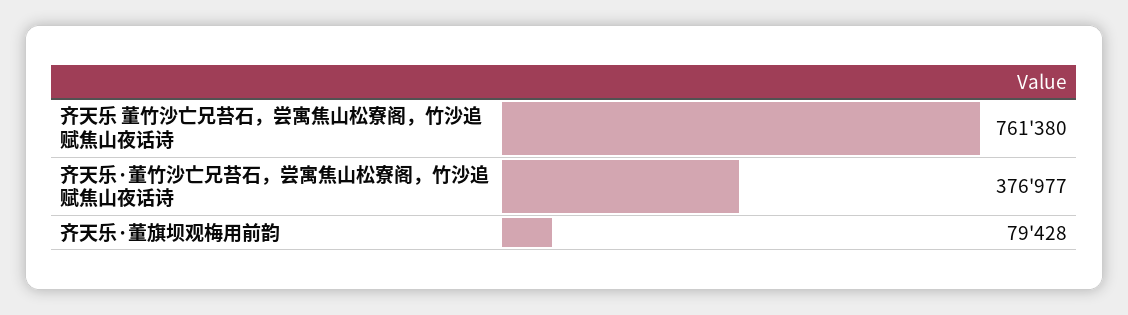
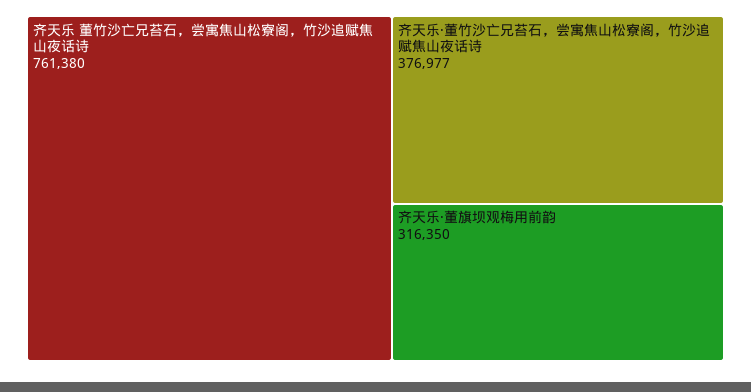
  {
    "齐天乐 董竹沙亡兄苔石，尝寓焦山松寮阁，竹沙追赋焦山夜话诗": 761380,
    "齐天乐·董竹沙亡兄苔石，尝寓焦山松寮阁，竹沙追赋焦山夜话诗": 376977,
-   "齐天乐·董旗坝观梅用前韵": 79428
+   "齐天乐·董旗坝观梅用前韵": 316350
  }

